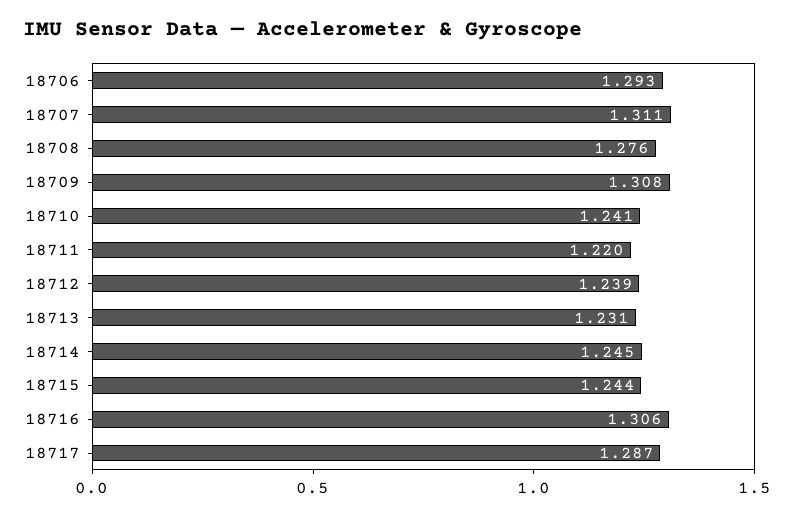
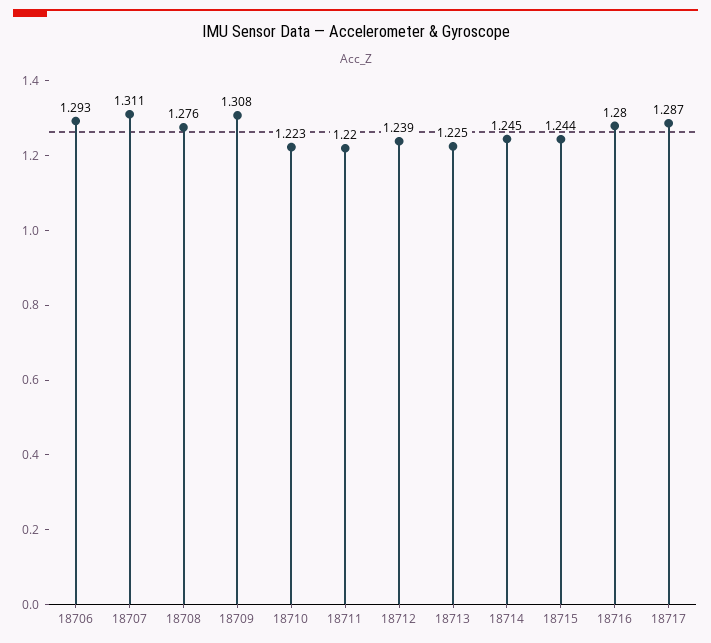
  {
    "18706": 1.293,
    "18707": 1.311,
    "18708": 1.276,
    "18709": 1.308,
-   "18710": 1.241,
+   "18710": 1.223,
    "18711": 1.22,
    "18712": 1.239,
-   "18713": 1.231,
+   "18713": 1.225,
    "18714": 1.245,
    "18715": 1.244,
-   "18716": 1.306,
+   "18716": 1.28,
    "18717": 1.287
  }

